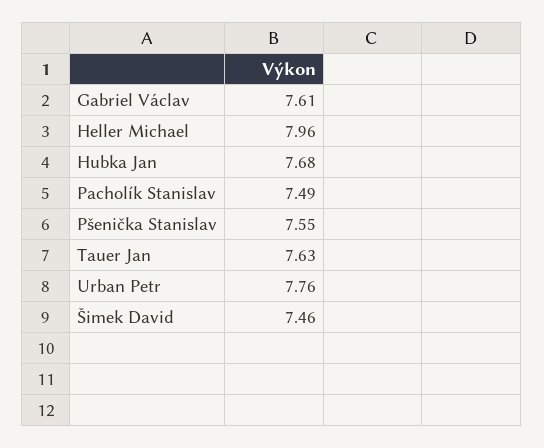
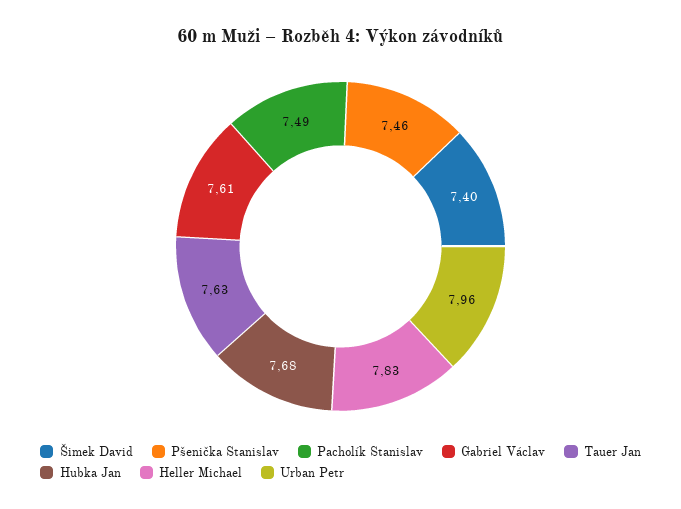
  {
    "Gabriel Václav": 7.61,
-   "Heller Michael": 7.96,
+   "Heller Michael": 7.83,
    "Hubka Jan": 7.68,
    "Pacholík Stanislav": 7.49,
-   "Pšenička Stanislav": 7.55,
+   "Pšenička Stanislav": 7.46,
    "Tauer Jan": 7.63,
-   "Urban Petr": 7.76,
+   "Urban Petr": 7.96,
-   "Šimek David": 7.46
+   "Šimek David": 7.4
  }

